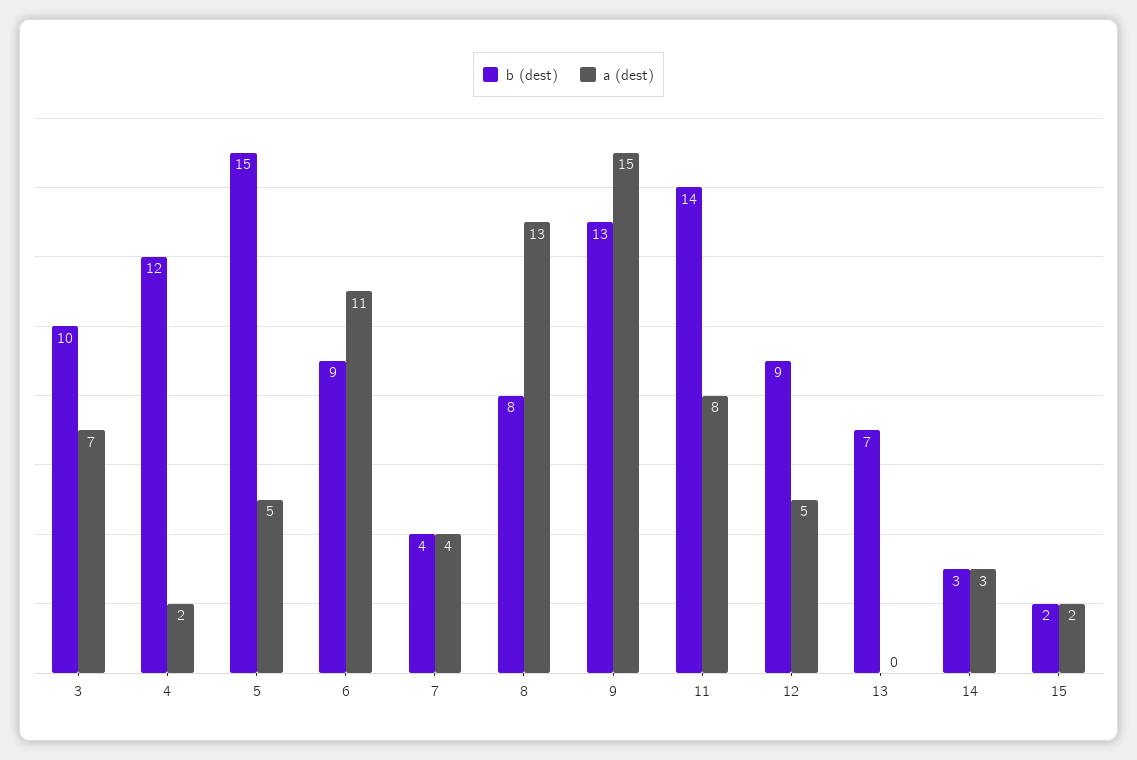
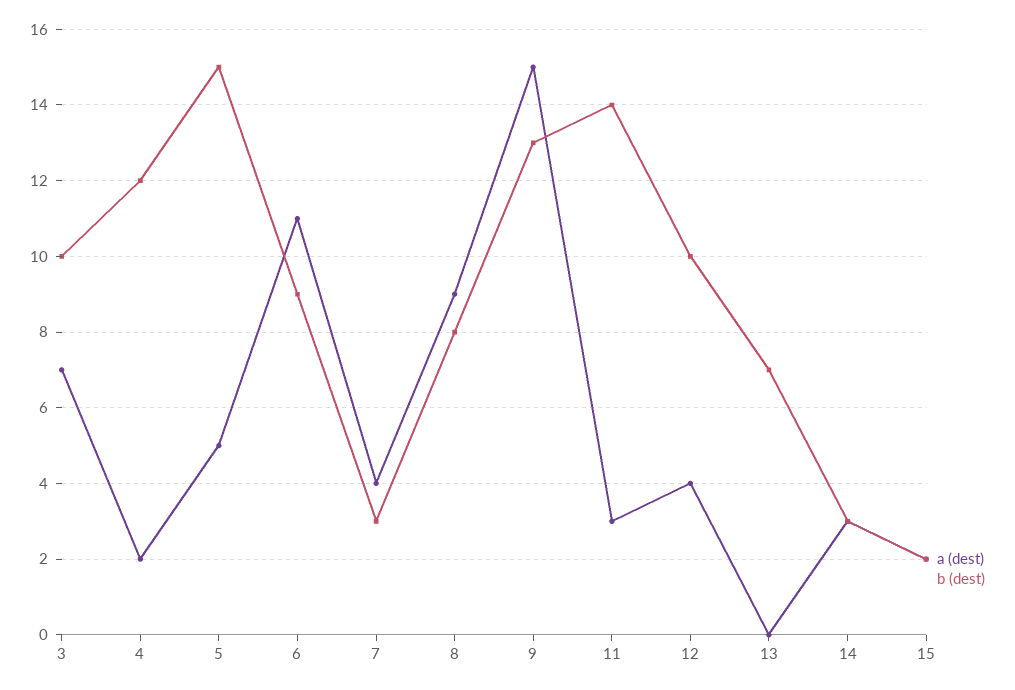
  {
    "b (dest)": {
      "3": 10,
      "4": 12,
      "5": 15,
      "6": 9,
-     "7": 4,
+     "7": 3,
      "8": 8,
      "9": 13,
      "11": 14,
-     "12": 9,
+     "12": 10,
      "13": 7,
      "14": 3,
      "15": 2
    },
    "a (dest)": {
      "3": 7,
      "4": 2,
      "5": 5,
      "6": 11,
      "7": 4,
-     "8": 13,
+     "8": 9,
      "9": 15,
-     "11": 8,
+     "11": 3,
-     "12": 5,
+     "12": 4,
      "13": 0,
      "14": 3,
      "15": 2
    }
  }

